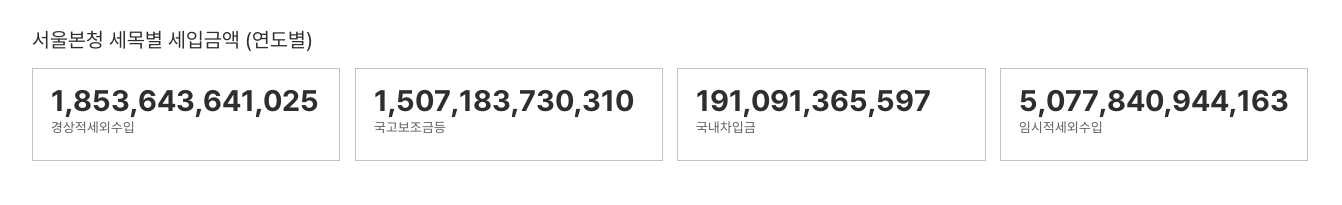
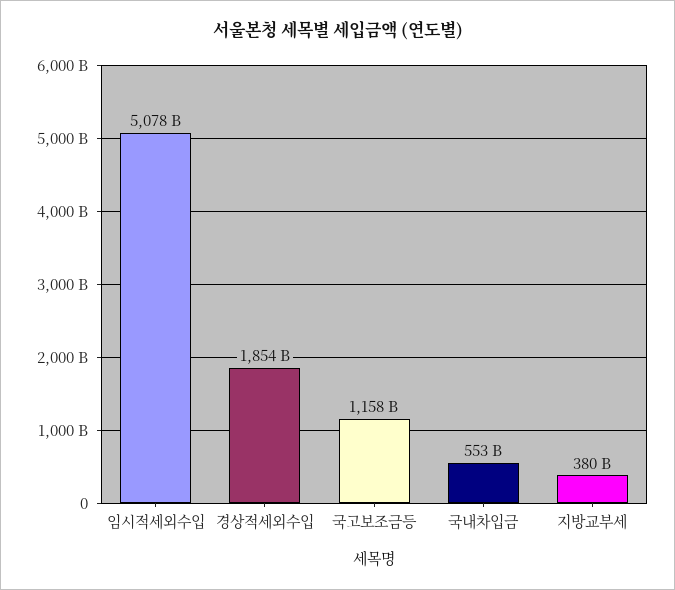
  {
    "경상적세외수입": 1853643641025,
-   "국고보조금등": 1507183730310,
+   "국고보조금등": 1158000000000,
-   "국내차입금": 191091365597,
+   "국내차입금": 553000000000,
-   "임시적세외수입": 5077840944163
+   "임시적세외수입": 5077840944163,
+   "지방교부세": 380000000000
  }

